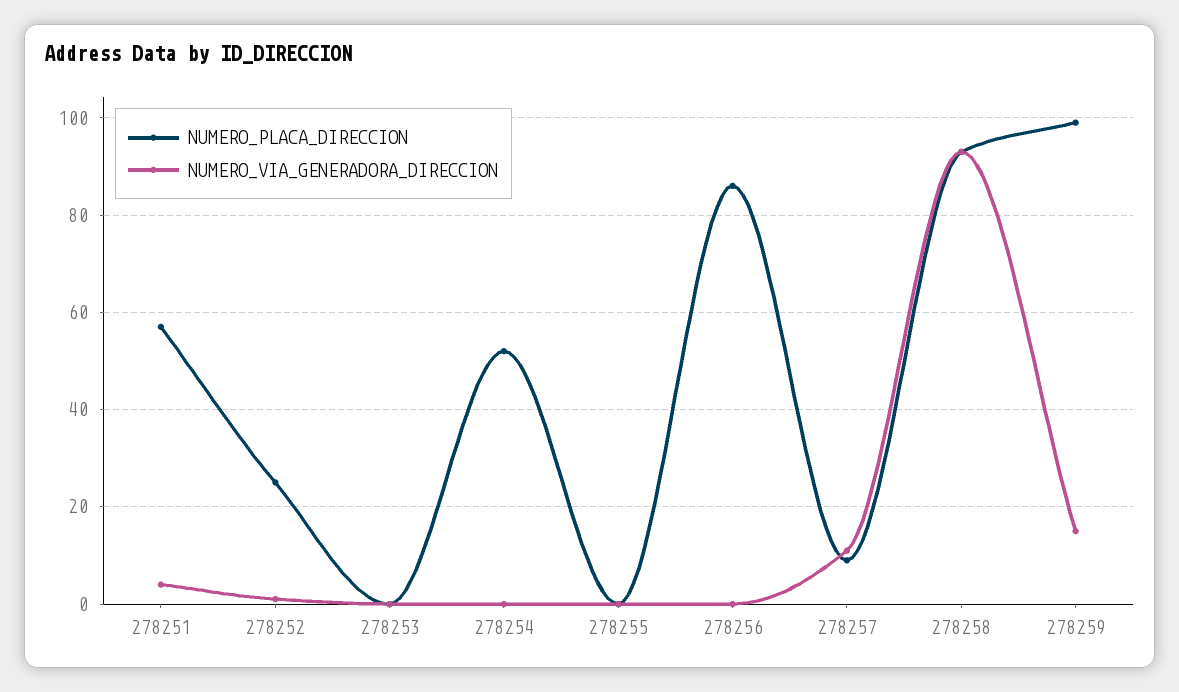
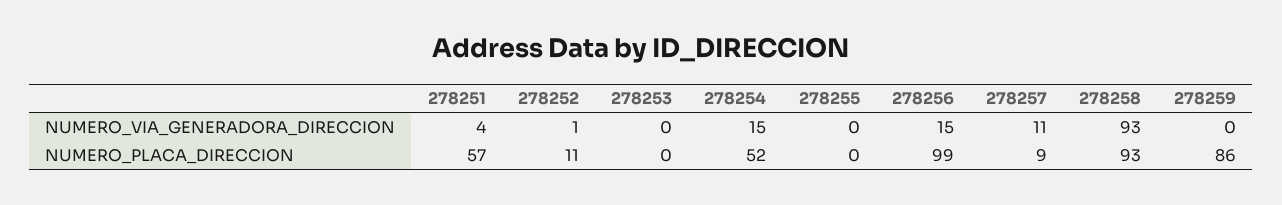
  {
    "NUMERO_PLACA_DIRECCION": {
      "278251": 57,
-     "278252": 25,
+     "278252": 11,
      "278253": 0,
      "278254": 52,
      "278255": 0,
-     "278256": 85,
+     "278256": 99,
      "278257": 9,
      "278258": 93,
-     "278259": 100
+     "278259": 86
    },
    "NUMERO_VIA_GENERADORA_DIRECCION": {
      "278251": 4,
      "278252": 1,
      "278253": 0,
-     "278254": 0,
+     "278254": 15,
      "278255": 0,
-     "278256": 0,
+     "278256": 15,
      "278257": 11,
      "278258": 93,
-     "278259": 15
+     "278259": 0
    }
  }

